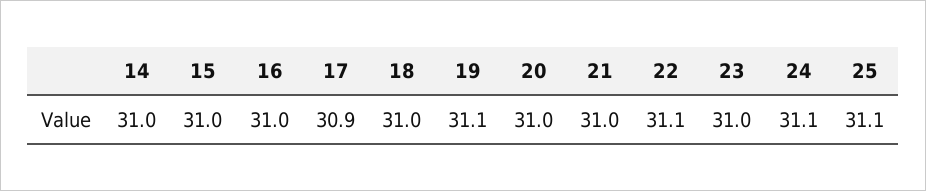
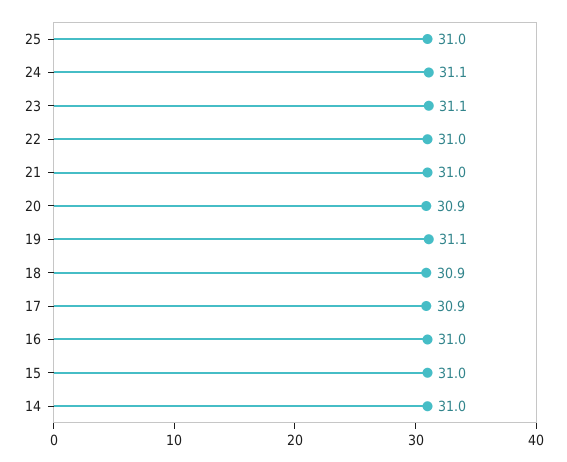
  {
    "14": 31,
    "15": 31,
    "16": 31,
    "17": 30.9,
-   "18": 31,
+   "18": 30.9,
    "19": 31.1,
-   "20": 31,
+   "20": 30.9,
    "21": 31,
-   "22": 31.1,
+   "22": 31,
-   "23": 31,
+   "23": 31.1,
    "24": 31.1,
-   "25": 31.1
+   "25": 31
  }

